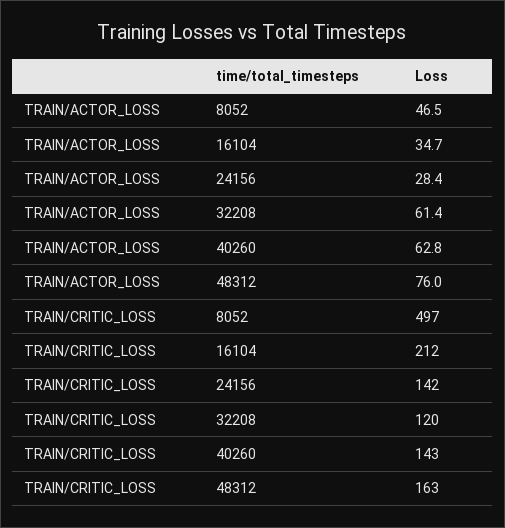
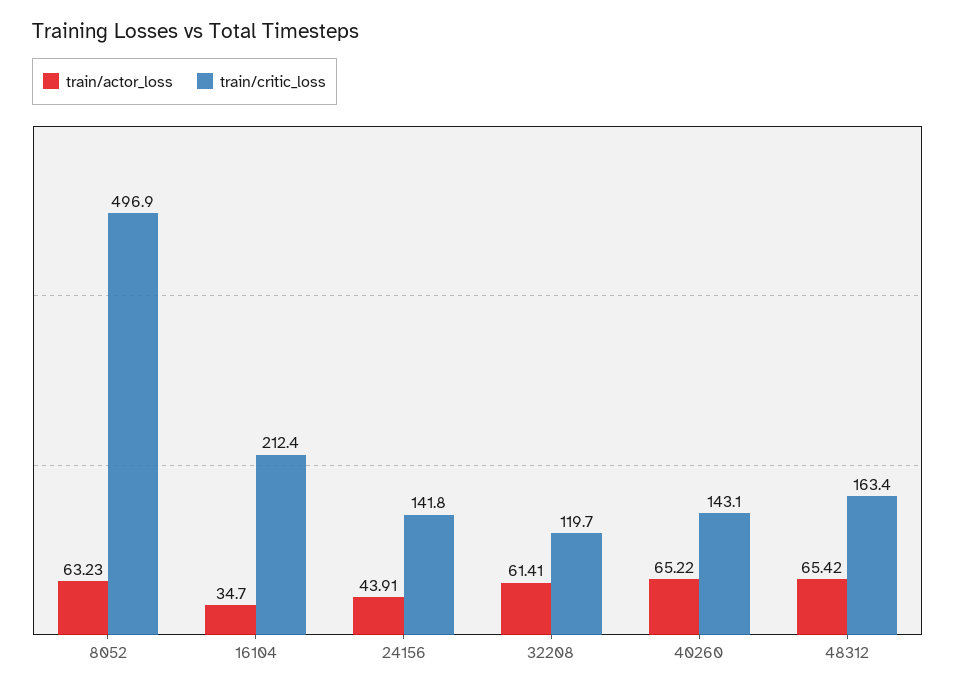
  {
    "TRAIN/ACTOR_LOSS": {
-     "8052": 46.5,
+     "8052": 63.23,
      "16104": 34.7,
-     "24156": 28.4,
+     "24156": 43.91,
      "32208": 61.41,
-     "40260": 62.8,
+     "40260": 65.22,
-     "48312": 76
+     "48312": 65.42
    },
    "TRAIN/CRITIC_LOSS": {
      "8052": 496.9,
      "16104": 212.4,
      "24156": 141.8,
      "32208": 119.7,
      "40260": 143.1,
      "48312": 163.4
    }
  }

